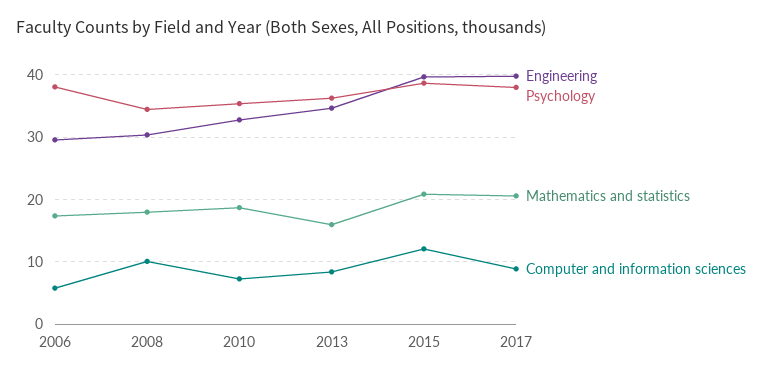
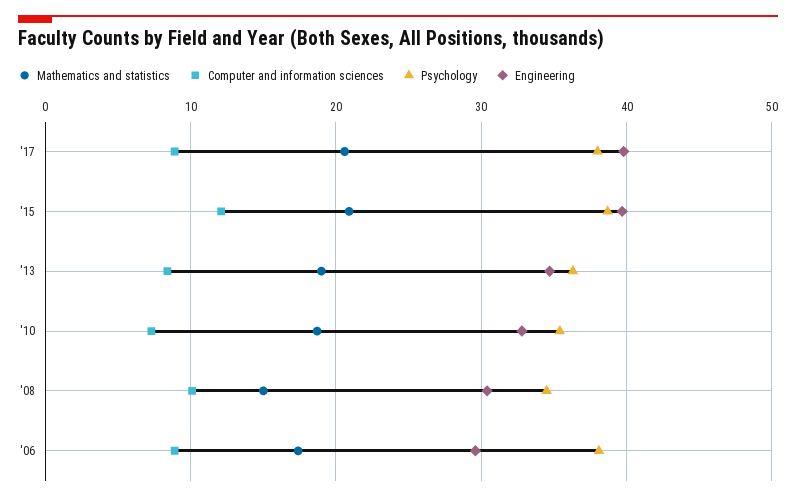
  {
    "Engineering": {
      "2006": 30,
      "2008": 30,
      "2010": 33,
      "2013": 35,
      "2015": 40,
      "2017": 40
    },
    "Psychology": {
      "2006": 38,
      "2008": 35,
      "2010": 35,
      "2013": 36,
      "2015": 39,
      "2017": 38
    },
    "Mathematics and statistics": {
      "2006": 17,
-     "2008": 18,
+     "2008": 15,
      "2010": 19,
-     "2013": 16,
+     "2013": 19,
      "2015": 21,
      "2017": 21
    },
    "Computer and information sciences": {
-     "2006": 6,
+     "2006": 9,
      "2008": 10,
      "2010": 7,
      "2013": 8,
      "2015": 12,
      "2017": 9
    }
  }

